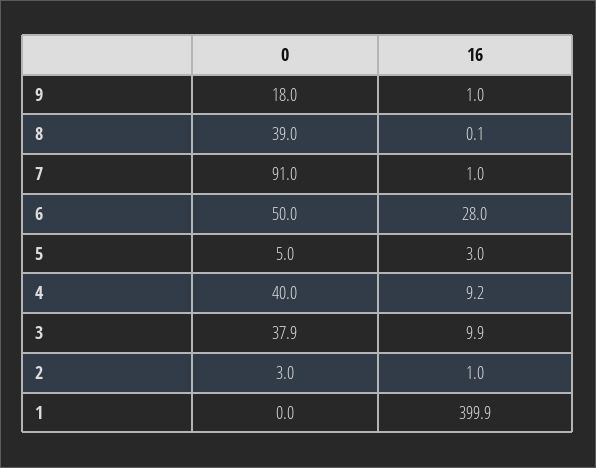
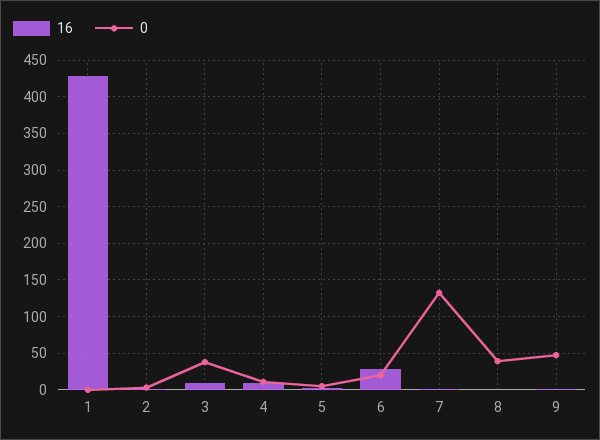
  {
    "0": {
-     "9": 18,
+     "9": 50,
      "8": 39,
-     "7": 91,
+     "7": 130,
-     "6": 50,
+     "6": 20,
      "5": 5,
-     "4": 40,
+     "4": 10,
      "3": 37.9,
      "2": 3,
      "1": 0
    },
    "16": {
      "9": 1,
      "8": 0.1,
      "7": 1,
      "6": 28,
      "5": 3,
      "4": 9.2,
      "3": 9.9,
      "2": 1,
-     "1": 399.9
+     "1": 430
    }
  }

